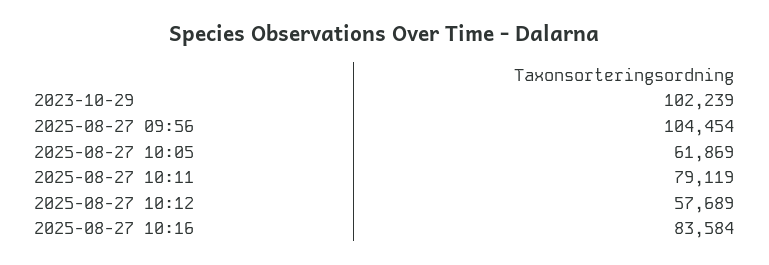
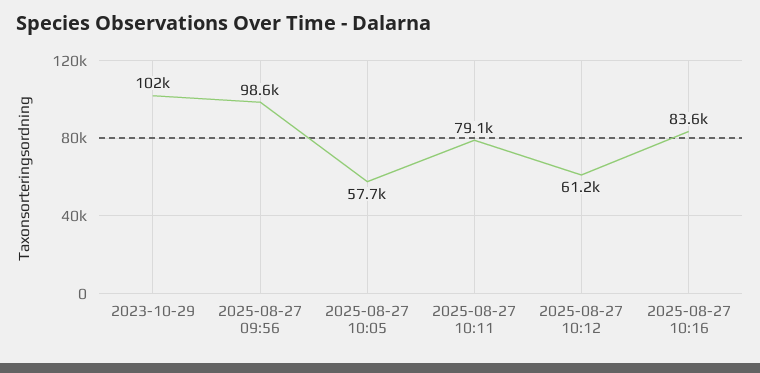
  {
    "2023-10-29": 102239,
-   "2025-08-27 09:56": 104454,
+   "2025-08-27 09:56": 98600,
-   "2025-08-27 10:05": 61869,
+   "2025-08-27 10:05": 57700,
    "2025-08-27 10:11": 79119,
-   "2025-08-27 10:12": 57689,
+   "2025-08-27 10:12": 61200,
    "2025-08-27 10:16": 83584
  }

